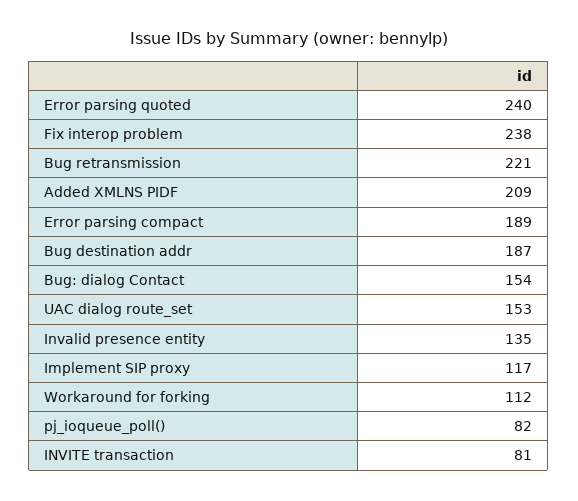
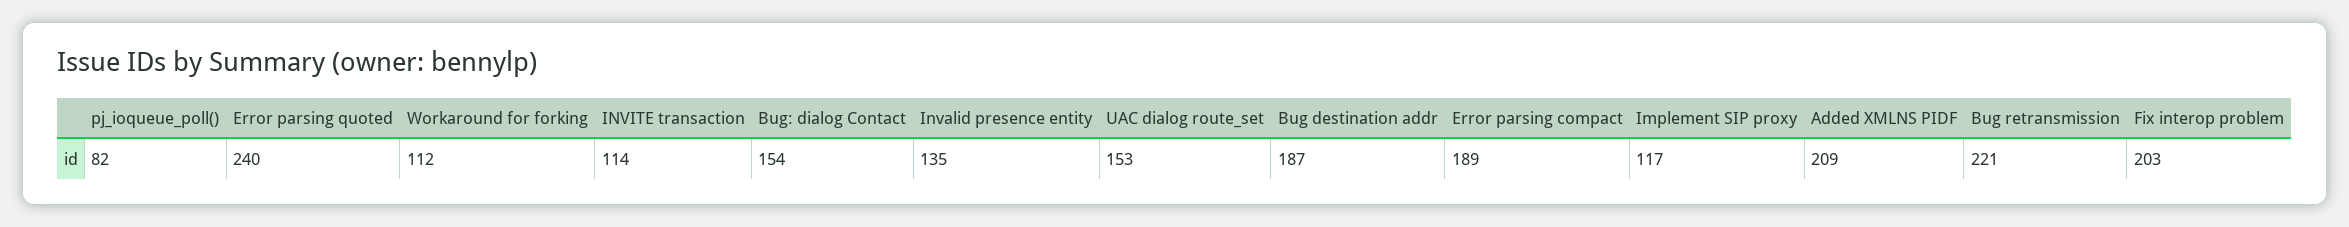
  {
    "Error parsing quoted": 240,
-   "Fix interop problem": 238,
+   "Fix interop problem": 203,
    "Bug retransmission": 221,
    "Added XMLNS PIDF": 209,
    "Error parsing compact": 189,
    "Bug destination addr": 187,
    "Bug: dialog Contact": 154,
    "UAC dialog route_set": 153,
    "Invalid presence entity": 135,
    "Implement SIP proxy": 117,
    "Workaround for forking": 112,
    "pj_ioqueue_poll()": 82,
-   "INVITE transaction": 81
+   "INVITE transaction": 114
  }

